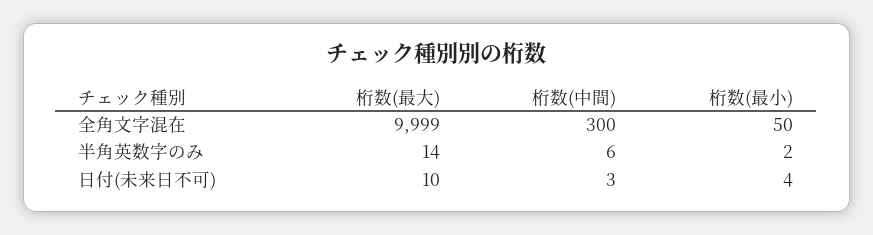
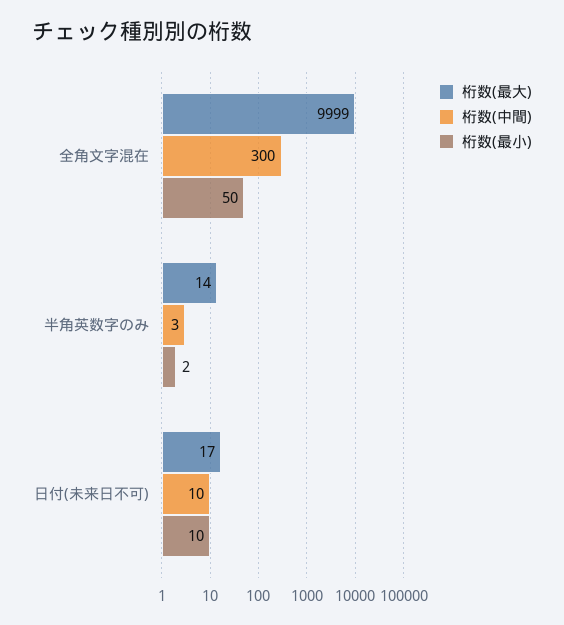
  {
    "桁数(最大)": {
      "全角文字混在": 9999,
      "半角英数字のみ": 14,
-     "日付(未来日不可)": 10
+     "日付(未来日不可)": 17
    },
    "桁数(中間)": {
      "全角文字混在": 300,
-     "半角英数字のみ": 6,
+     "半角英数字のみ": 3,
-     "日付(未来日不可)": 3
+     "日付(未来日不可)": 10
    },
    "桁数(最小)": {
      "全角文字混在": 50,
      "半角英数字のみ": 2,
-     "日付(未来日不可)": 4
+     "日付(未来日不可)": 10
    }
  }

